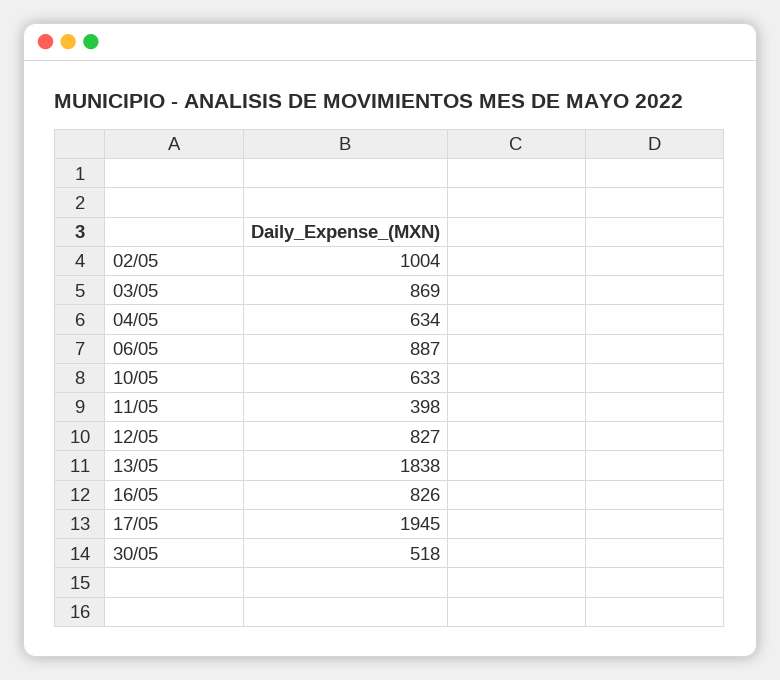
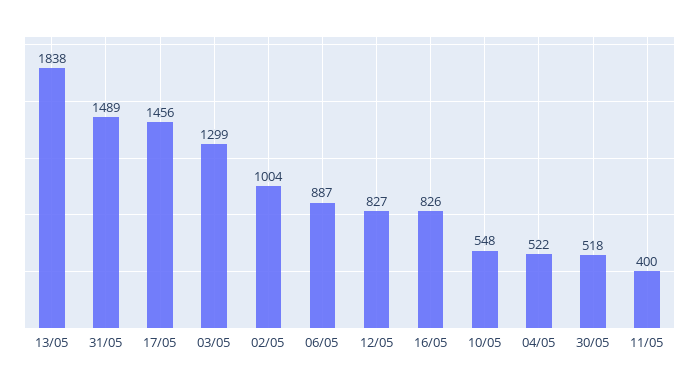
  {
    "02/05": 1004,
-   "03/05": 869,
+   "03/05": 1299,
-   "04/05": 634,
+   "04/05": 522,
    "06/05": 887,
-   "10/05": 633,
+   "10/05": 548,
-   "11/05": 398,
+   "11/05": 400,
    "12/05": 827,
    "13/05": 1838,
    "16/05": 826,
-   "17/05": 1945,
+   "17/05": 1456,
-   "30/05": 518
+   "30/05": 518,
+   "31/05": 1489
  }

